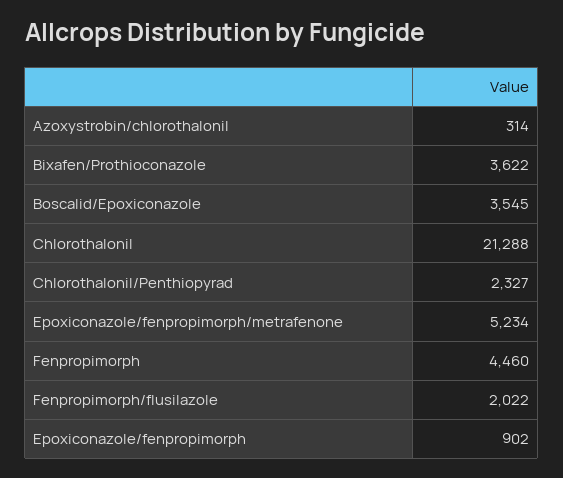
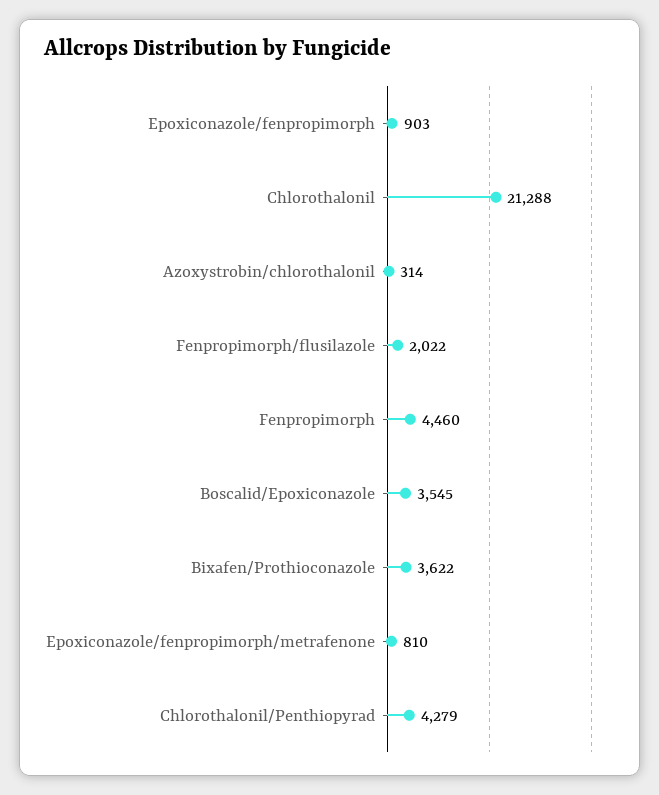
  {
    "Azoxystrobin/chlorothalonil": 314,
    "Bixafen/Prothioconazole": 3622,
    "Boscalid/Epoxiconazole": 3545,
    "Chlorothalonil": 21288,
-   "Chlorothalonil/Penthiopyrad": 2327,
+   "Chlorothalonil/Penthiopyrad": 4279,
-   "Epoxiconazole/fenpropimorph/metrafenone": 5234,
+   "Epoxiconazole/fenpropimorph/metrafenone": 810,
    "Fenpropimorph": 4460,
    "Fenpropimorph/flusilazole": 2022,
-   "Epoxiconazole/fenpropimorph": 902
+   "Epoxiconazole/fenpropimorph": 903
  }

